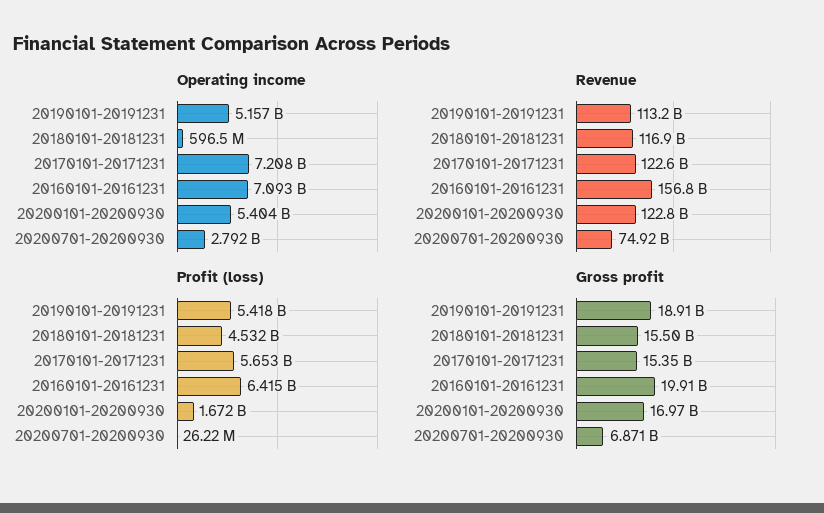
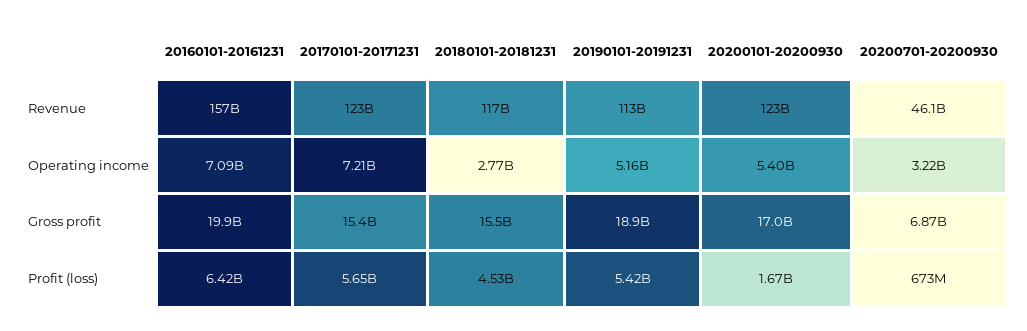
  {
    "Operating income": {
      "20190101-20191231": 5157000000,
-     "20180101-20181231": 596500000,
+     "20180101-20181231": 2770000000,
      "20170101-20171231": 7208000000,
      "20160101-20161231": 7093000000,
      "20200101-20200930": 5404000000,
-     "20200701-20200930": 2792000000
+     "20200701-20200930": 3220000000
    },
    "Revenue": {
      "20190101-20191231": 113200000000,
      "20180101-20181231": 116900000000,
      "20170101-20171231": 122600000000,
      "20160101-20161231": 156800000000,
      "20200101-20200930": 122800000000,
-     "20200701-20200930": 74920000000
+     "20200701-20200930": 46100000000
    },
    "Profit (loss)": {
      "20190101-20191231": 5418000000,
      "20180101-20181231": 4532000000,
      "20170101-20171231": 5653000000,
      "20160101-20161231": 6415000000,
      "20200101-20200930": 1672000000,
-     "20200701-20200930": 26220000
+     "20200701-20200930": 673000000
    },
    "Gross profit": {
      "20190101-20191231": 18910000000,
      "20180101-20181231": 15500000000,
      "20170101-20171231": 15350000000,
      "20160101-20161231": 19910000000,
      "20200101-20200930": 16970000000,
      "20200701-20200930": 6871000000
    }
  }

